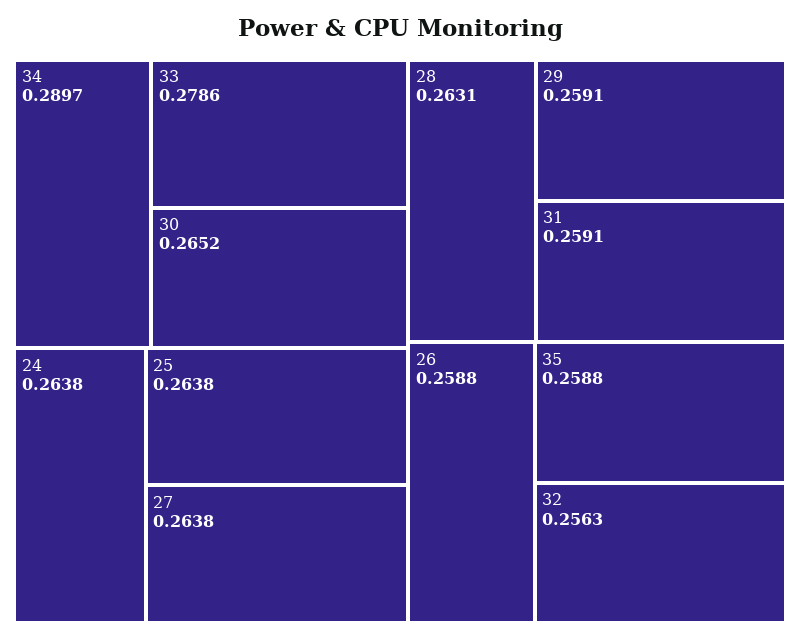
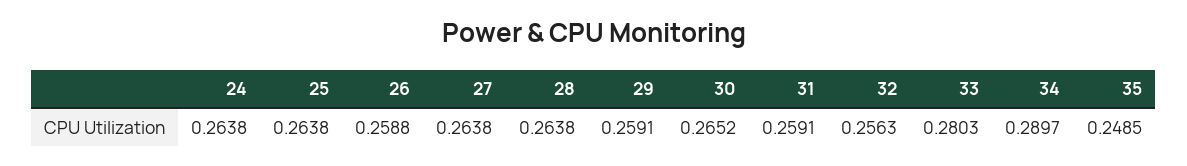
  {
    "34": 0.2897,
-   "33": 0.2786,
+   "33": 0.2803,
    "30": 0.2652,
    "24": 0.2638,
    "25": 0.2638,
    "27": 0.2638,
-   "28": 0.2631,
+   "28": 0.2638,
    "29": 0.2591,
    "31": 0.2591,
    "26": 0.2588,
-   "35": 0.2588,
+   "35": 0.2485,
    "32": 0.2563
  }

